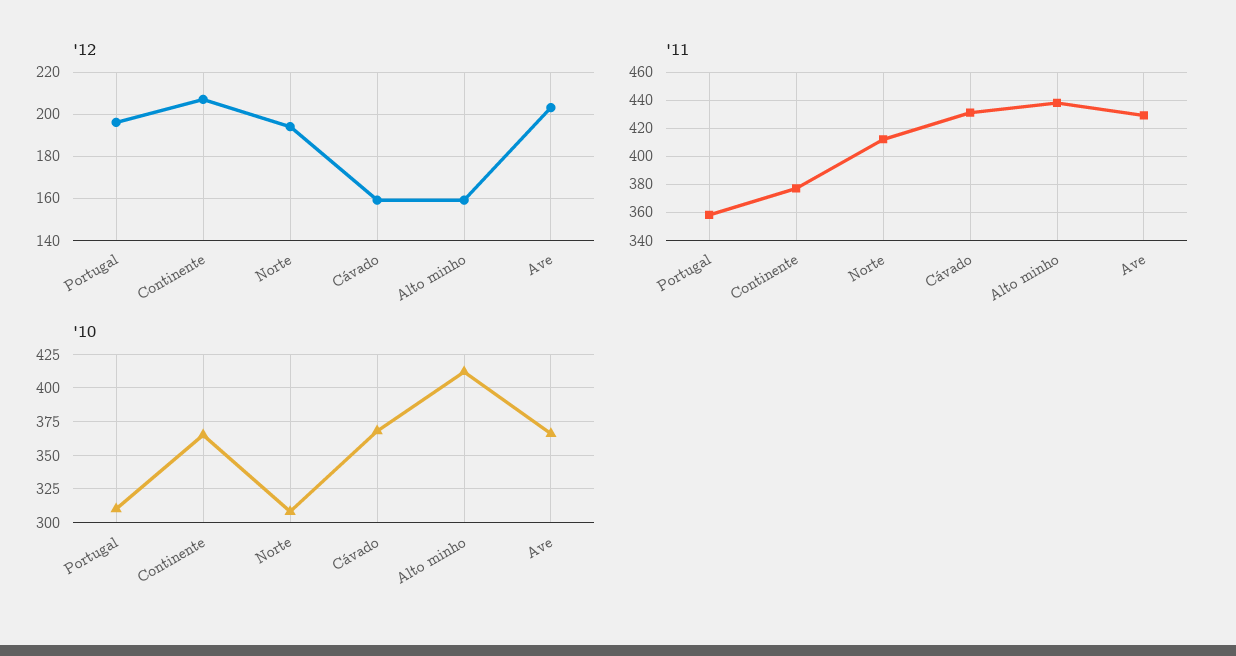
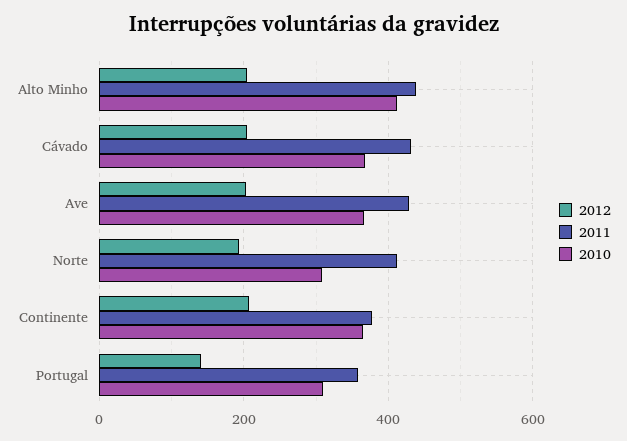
  {
    "'12": {
-     "Portugal": 195,
+     "Portugal": 140,
      "Continente": 205,
      "Norte": 195,
-     "Cávado": 160,
+     "Cávado": 200,
-     "Alto minho": 160,
+     "Alto minho": 200,
      "Ave": 205
    },
    "'11": {
      "Portugal": 360,
      "Continente": 375,
      "Norte": 410,
      "Cávado": 430,
      "Alto minho": 440,
      "Ave": 430
    },
    "'10": {
      "Portugal": 310,
      "Continente": 365,
      "Norte": 310,
      "Cávado": 370,
      "Alto minho": 410,
      "Ave": 365
    }
  }

